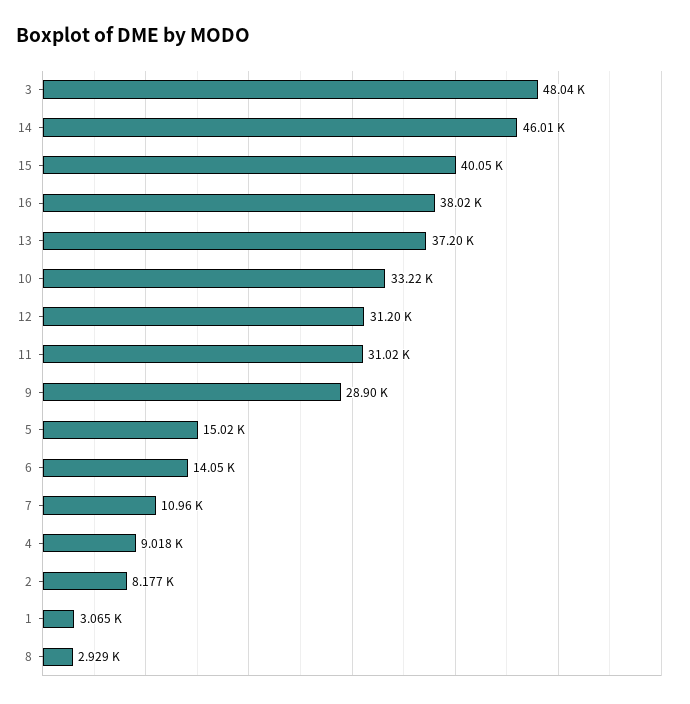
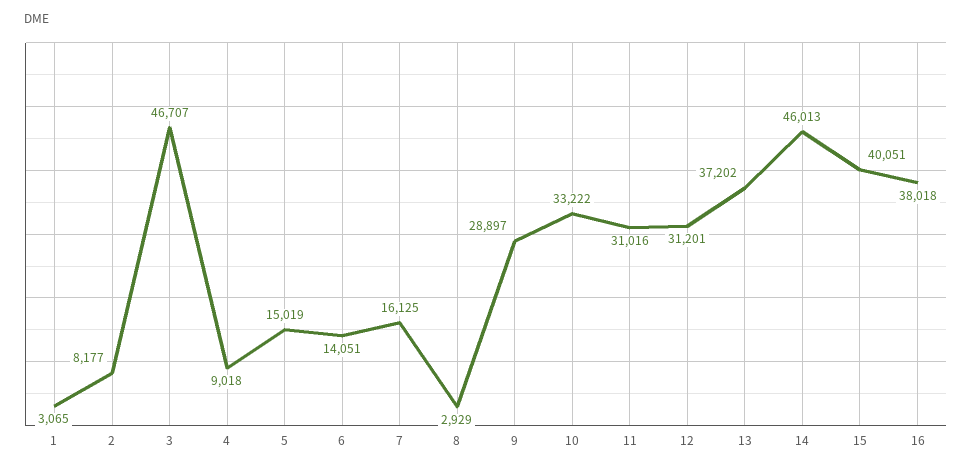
  {
-   "3": 48040,
+   "3": 46707,
    "14": 46013,
    "15": 40051,
    "16": 38018,
    "13": 37202,
    "10": 33222,
    "12": 31201,
    "11": 31016,
    "9": 28897,
    "5": 15019,
    "6": 14051,
-   "7": 10960,
+   "7": 16125,
    "4": 9018,
    "2": 8177,
    "1": 3065,
    "8": 2929
  }

